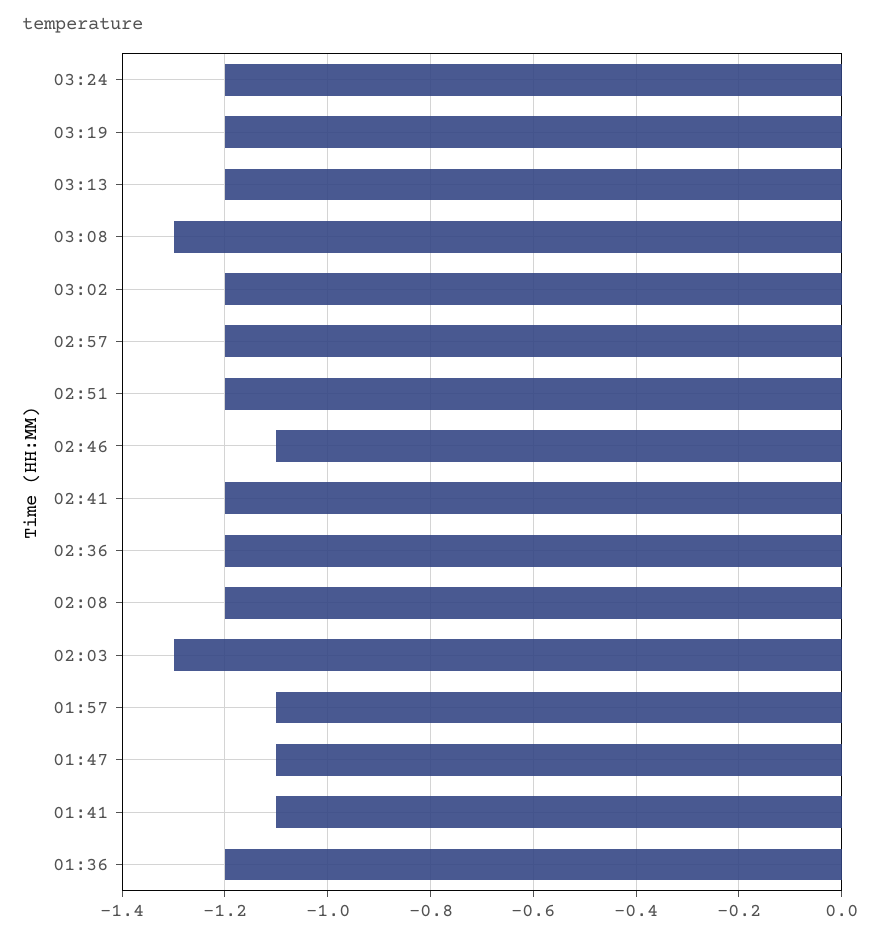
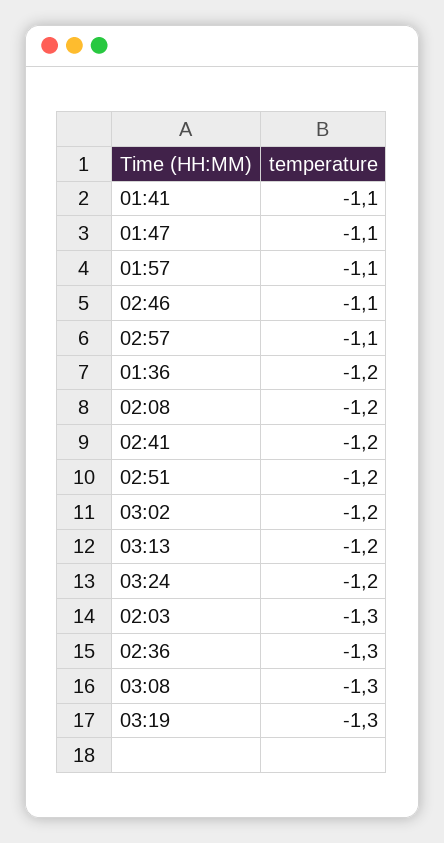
  {
    "03:24": -1.2,
-   "03:19": -1.2,
+   "03:19": -1.3,
    "03:13": -1.2,
    "03:08": -1.3,
    "03:02": -1.2,
-   "02:57": -1.2,
+   "02:57": -1.1,
    "02:51": -1.2,
    "02:46": -1.1,
    "02:41": -1.2,
-   "02:36": -1.2,
+   "02:36": -1.3,
    "02:08": -1.2,
    "02:03": -1.3,
    "01:57": -1.1,
    "01:47": -1.1,
    "01:41": -1.1,
    "01:36": -1.2
  }

